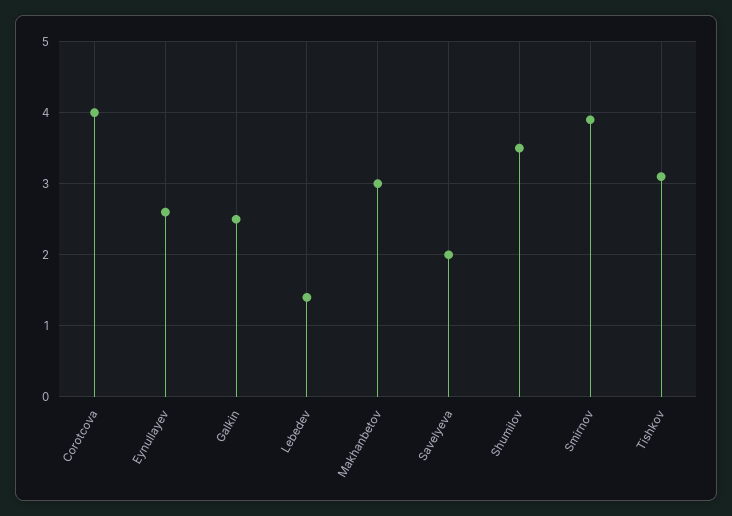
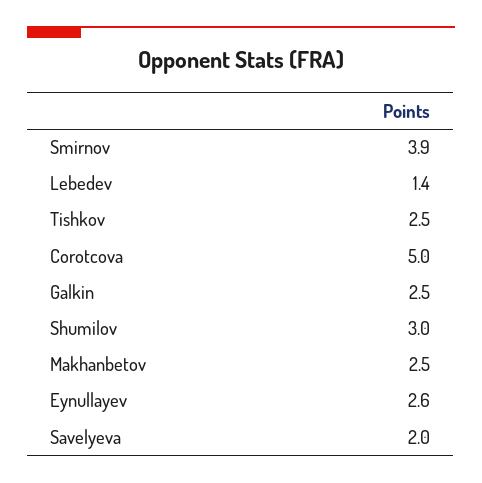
  {
-   "Corotcova": 4,
+   "Corotcova": 5,
    "Eynullayev": 2.6,
    "Galkin": 2.5,
    "Lebedev": 1.4,
-   "Makhanbetov": 3,
+   "Makhanbetov": 2.5,
    "Savelyeva": 2,
-   "Shumilov": 3.5,
+   "Shumilov": 3,
    "Smirnov": 3.9,
-   "Tishkov": 3.1
+   "Tishkov": 2.5
  }

